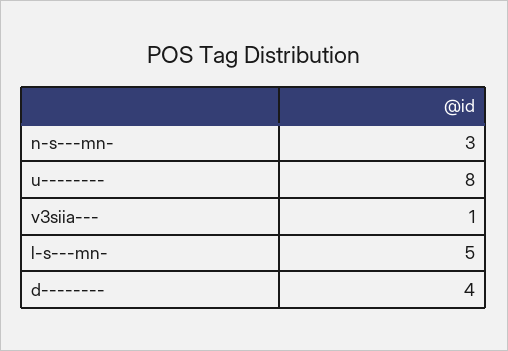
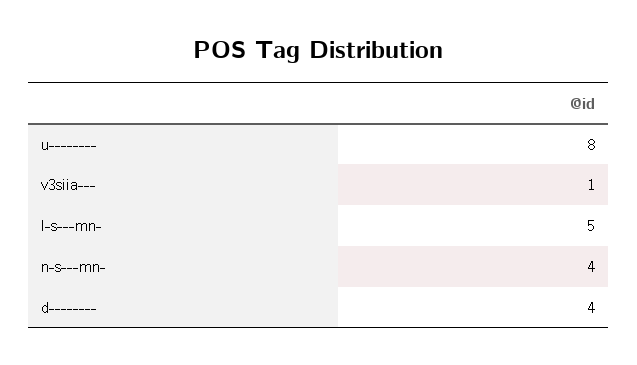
  {
-   "n-s---mn-": 3,
+   "n-s---mn-": 4,
    "u--------": 8,
    "v3siia---": 1,
    "l-s---mn-": 5,
    "d--------": 4
  }

